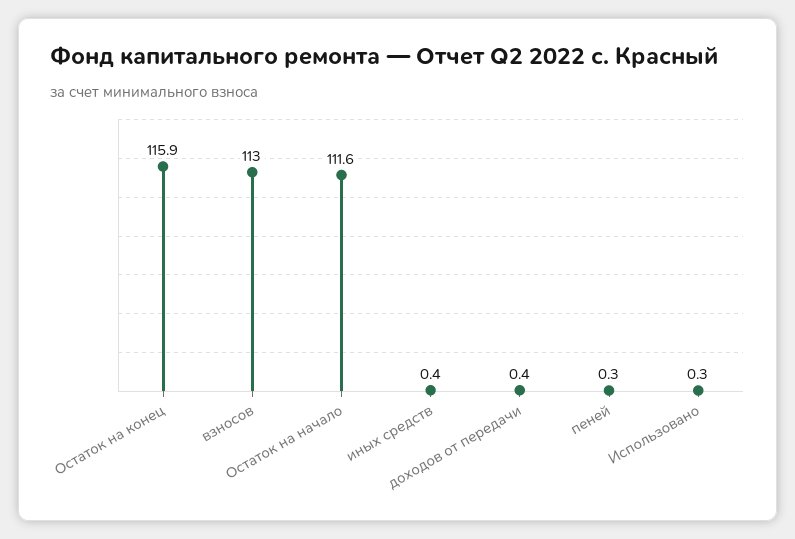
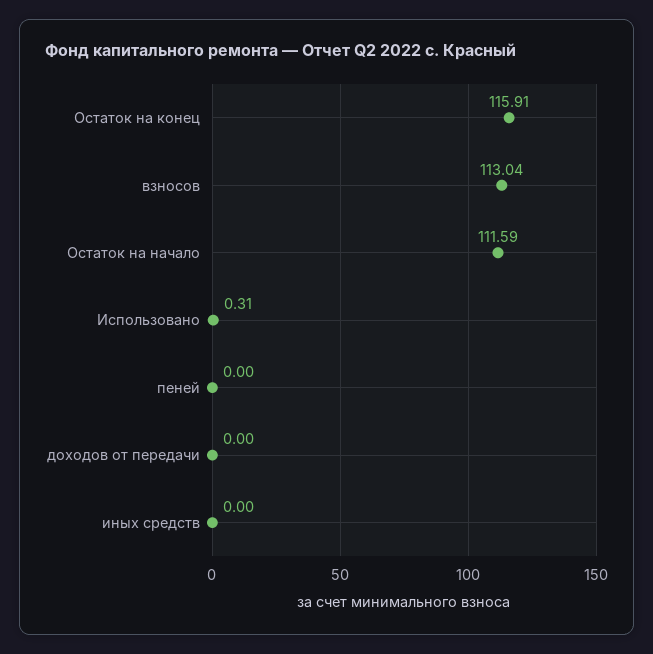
  {
    "Остаток на конец": 115.91,
    "взносов": 113.04,
    "Остаток на начало": 111.59,
-   "иных средств": 0.4,
+   "иных средств": 0,
-   "доходов от передачи": 0.4,
+   "доходов от передачи": 0,
-   "пеней": 0.3,
+   "пеней": 0,
    "Использовано": 0.31
  }

